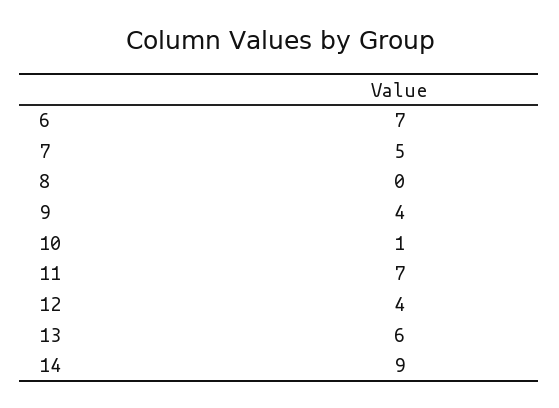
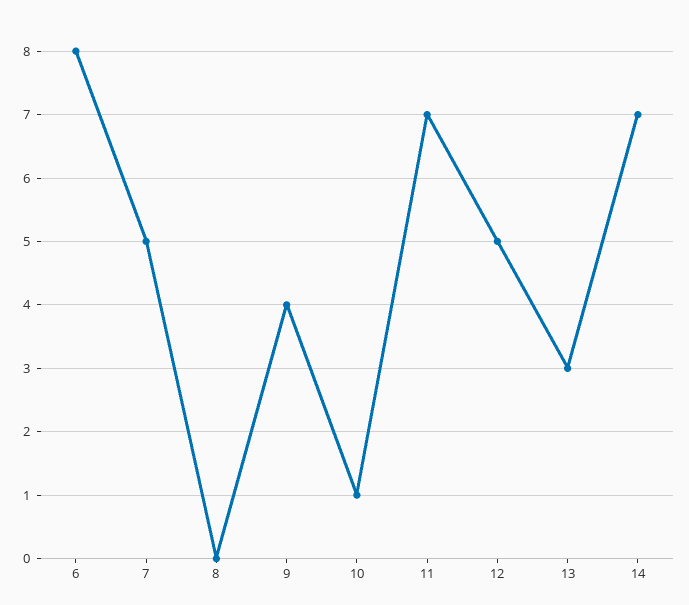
  {
-   "6": 7,
+   "6": 8,
    "7": 5,
    "8": 0,
    "9": 4,
    "10": 1,
    "11": 7,
-   "12": 4,
+   "12": 5,
-   "13": 6,
+   "13": 3,
-   "14": 9
+   "14": 7
  }

